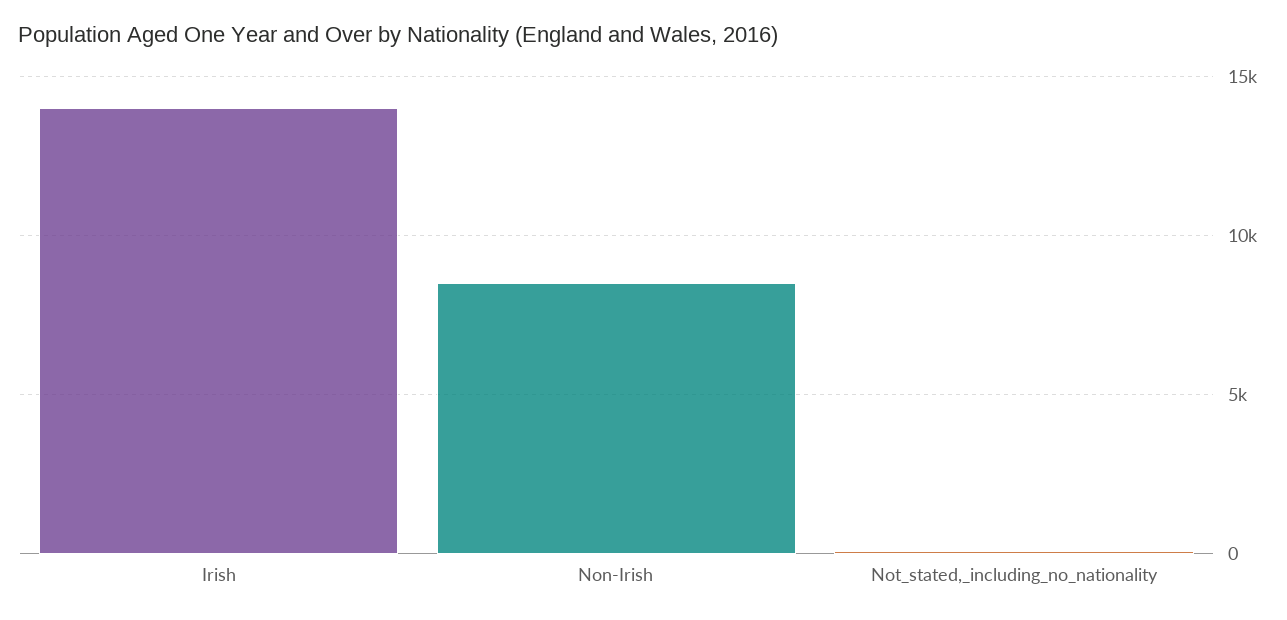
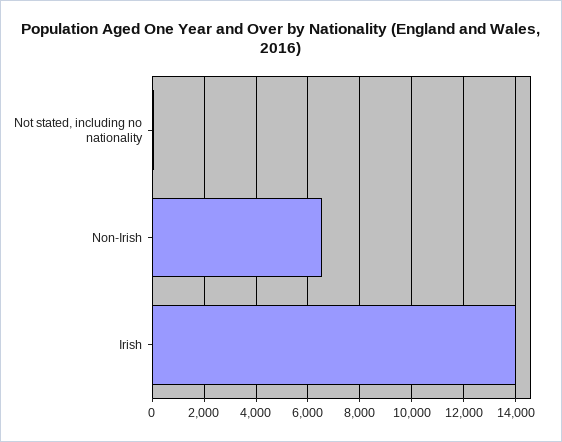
  {
    "Irish": 14000,
-   "Non-Irish": 8500,
+   "Non-Irish": 6500,
    "Not_stated,_including_no_nationality": 0
  }

